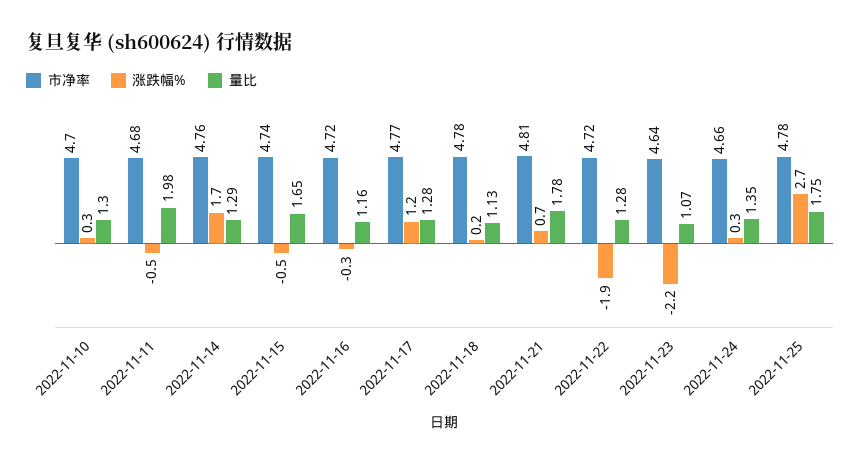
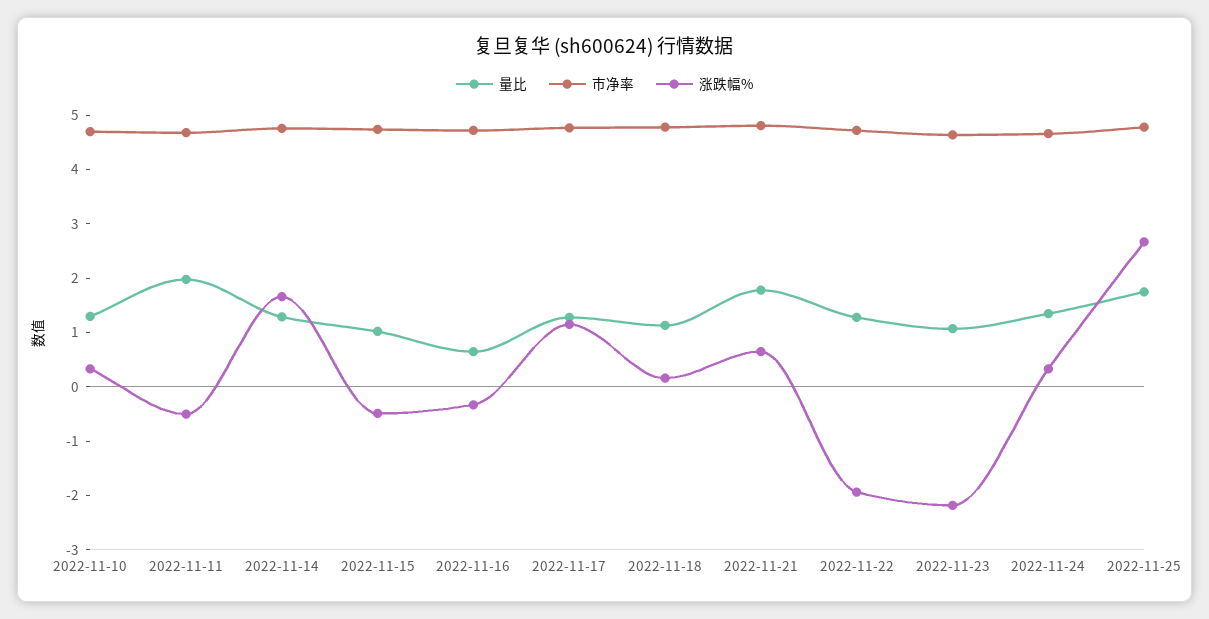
  {
    "市净率": {
      "2022-11-10": 4.7,
      "2022-11-11": 4.68,
      "2022-11-14": 4.76,
      "2022-11-15": 4.74,
      "2022-11-16": 4.72,
      "2022-11-17": 4.77,
      "2022-11-18": 4.78,
      "2022-11-21": 4.81,
      "2022-11-22": 4.72,
      "2022-11-23": 4.64,
      "2022-11-24": 4.66,
      "2022-11-25": 4.78
    },
    "涨跌幅%": {
      "2022-11-10": 0.3,
      "2022-11-11": -0.5,
      "2022-11-14": 1.7,
      "2022-11-15": -0.5,
      "2022-11-16": -0.3,
      "2022-11-17": 1.2,
      "2022-11-18": 0.2,
      "2022-11-21": 0.7,
      "2022-11-22": -1.9,
      "2022-11-23": -2.2,
      "2022-11-24": 0.3,
      "2022-11-25": 2.7
    },
    "量比": {
      "2022-11-10": 1.3,
      "2022-11-11": 1.98,
      "2022-11-14": 1.29,
-     "2022-11-15": 1.65,
+     "2022-11-15": 1,
-     "2022-11-16": 1.16,
+     "2022-11-16": 0.6,
      "2022-11-17": 1.28,
      "2022-11-18": 1.13,
      "2022-11-21": 1.78,
      "2022-11-22": 1.28,
      "2022-11-23": 1.07,
      "2022-11-24": 1.35,
      "2022-11-25": 1.75
    }
  }

